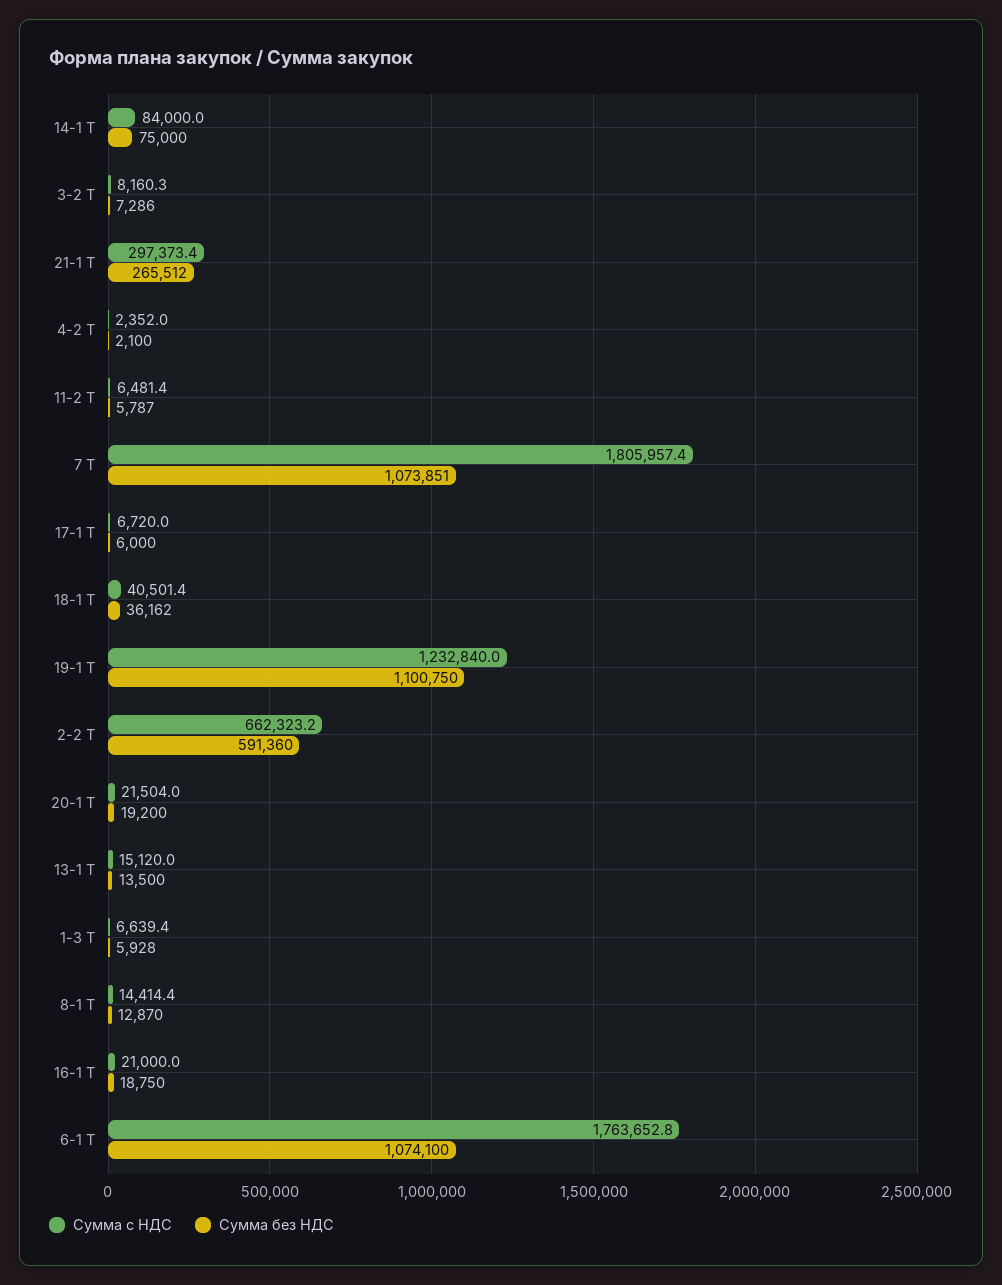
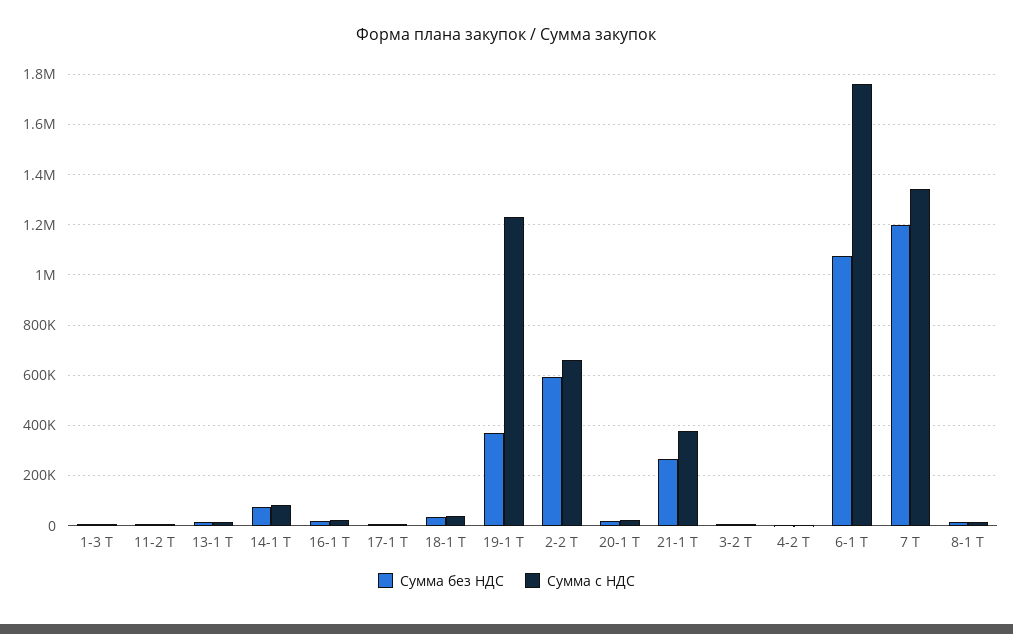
  {
    "Сумма с НДС": {
      "14-1 Т": 84000,
      "3-2 Т": 8160.3,
-     "21-1 Т": 297373.4,
+     "21-1 Т": 375000,
      "4-2 Т": 2352,
      "11-2 Т": 6481.4,
-     "7 Т": 1805957.4,
+     "7 Т": 1350000,
      "17-1 Т": 6720,
      "18-1 Т": 40501.4,
      "19-1 Т": 1232840,
      "2-2 Т": 662323.2,
      "20-1 Т": 21504,
      "13-1 Т": 15120,
      "1-3 Т": 6639.4,
      "8-1 Т": 14414.4,
      "16-1 Т": 21000,
      "6-1 Т": 1763652.8
    },
    "Сумма без НДС": {
      "14-1 Т": 75000,
      "3-2 Т": 7286,
      "21-1 Т": 265512,
      "4-2 Т": 2100,
      "11-2 Т": 5787,
-     "7 Т": 1073851,
+     "7 Т": 1200000,
      "17-1 Т": 6000,
      "18-1 Т": 36162,
-     "19-1 Т": 1100750,
+     "19-1 Т": 375000,
      "2-2 Т": 591360,
      "20-1 Т": 19200,
      "13-1 Т": 13500,
      "1-3 Т": 5928,
      "8-1 Т": 12870,
      "16-1 Т": 18750,
      "6-1 Т": 1074100
    }
  }

